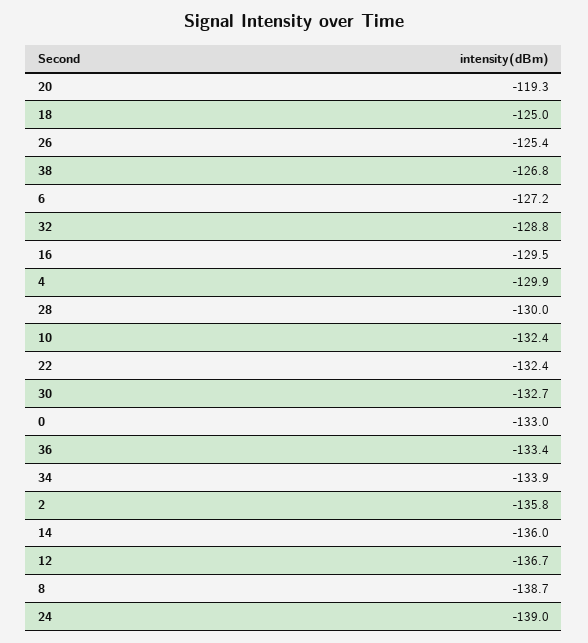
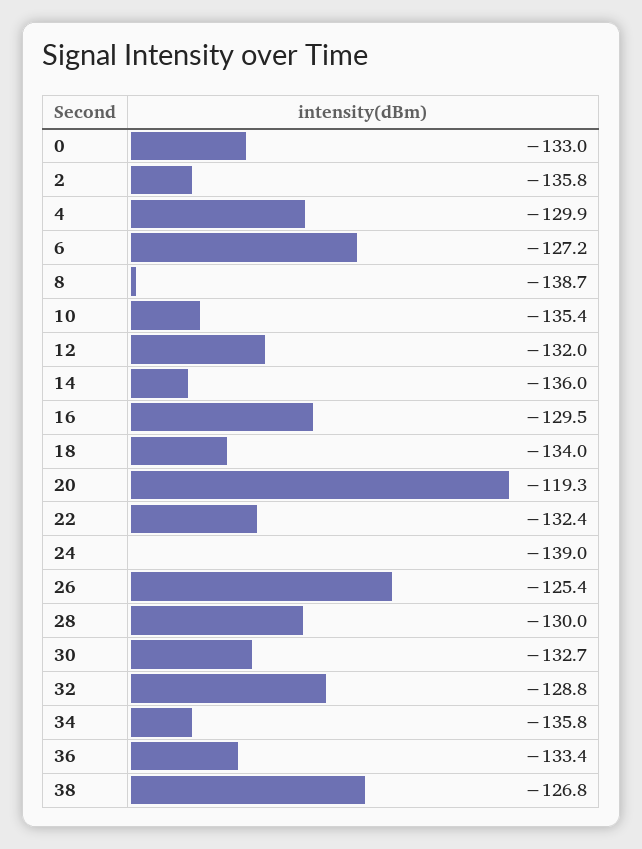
  {
    "20": -119.3,
-   "18": -125,
+   "18": -134,
    "26": -125.4,
    "38": -126.8,
    "6": -127.2,
    "32": -128.8,
    "16": -129.5,
    "4": -129.9,
    "28": -130,
-   "10": -132.4,
+   "10": -135.4,
    "22": -132.4,
    "30": -132.7,
    "0": -133,
    "36": -133.4,
-   "34": -133.9,
+   "34": -135.8,
    "2": -135.8,
    "14": -136,
-   "12": -136.7,
+   "12": -132,
    "8": -138.7,
    "24": -139
  }

